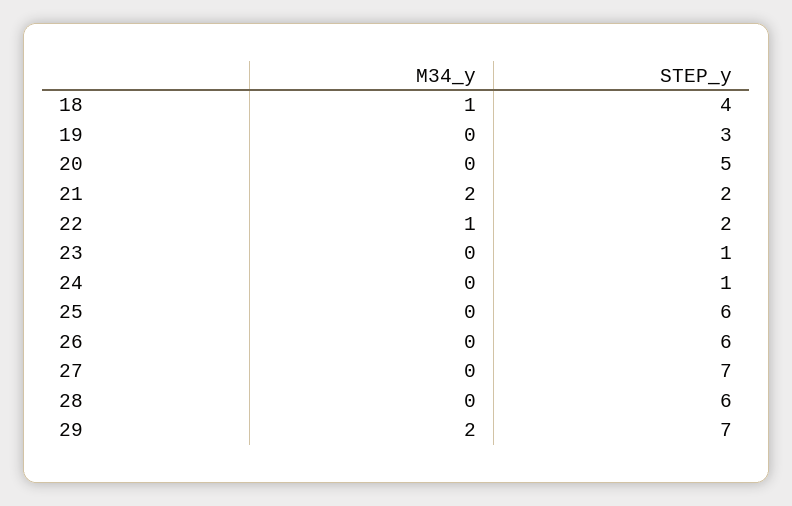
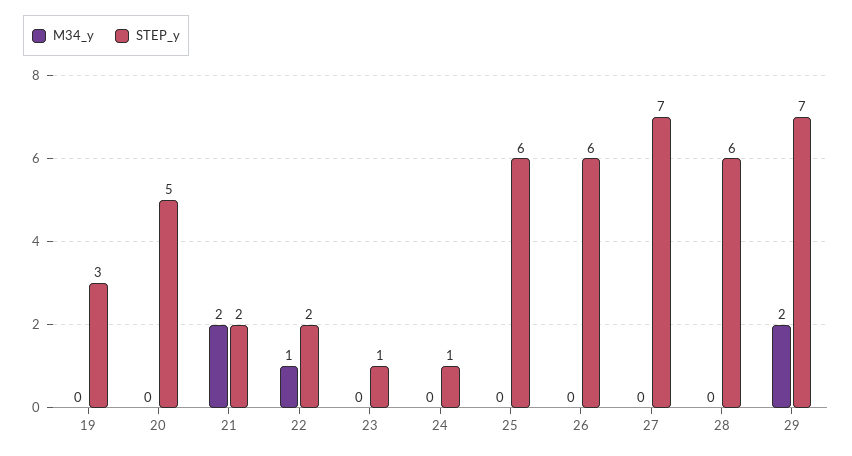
  {
    "M34_y": {
-     "18": 1,
      "19": 0,
      "20": 0,
      "21": 2,
      "22": 1,
      "23": 0,
      "24": 0,
      "25": 0,
      "26": 0,
      "27": 0,
      "28": 0,
      "29": 2
    },
    "STEP_y": {
-     "18": 4,
      "19": 3,
      "20": 5,
      "21": 2,
      "22": 2,
      "23": 1,
      "24": 1,
      "25": 6,
      "26": 6,
      "27": 7,
      "28": 6,
      "29": 7
    }
  }

